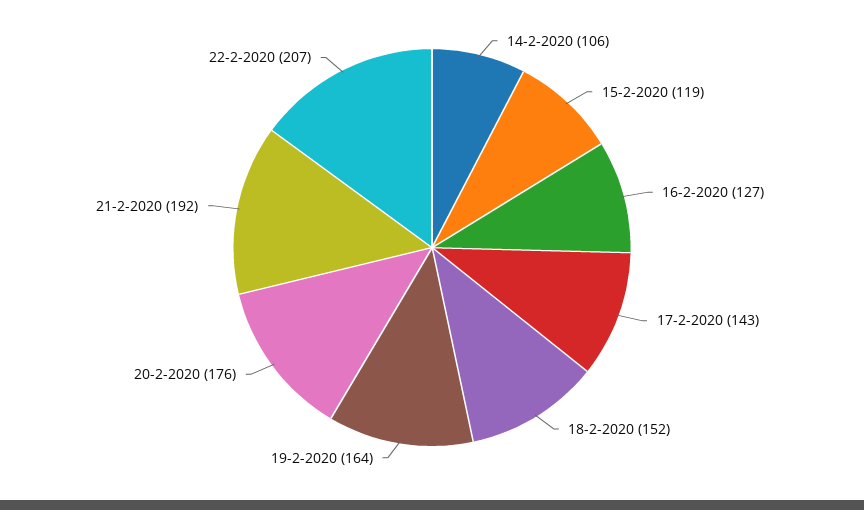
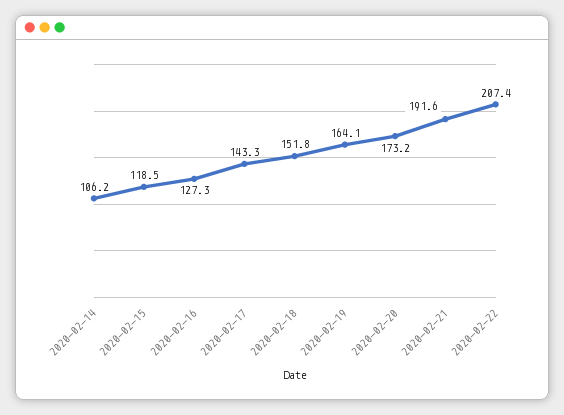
  {
    "14-2-2020": 106.2,
    "15-2-2020": 118.5,
    "16-2-2020": 127.3,
    "17-2-2020": 143.3,
    "18-2-2020": 151.8,
    "19-2-2020": 164.1,
-   "20-2-2020": 176,
+   "20-2-2020": 173.2,
    "21-2-2020": 191.6,
    "22-2-2020": 207.4
  }

